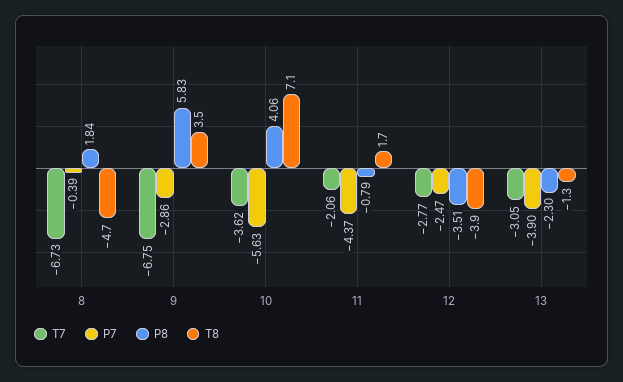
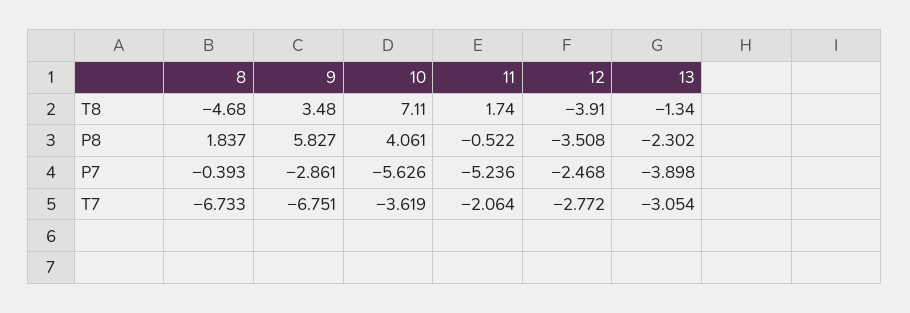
  {
    "T7": {
      "8": -6.733,
      "9": -6.751,
      "10": -3.619,
      "11": -2.064,
      "12": -2.772,
      "13": -3.054
    },
    "P7": {
      "8": -0.393,
      "9": -2.861,
      "10": -5.626,
-     "11": -4.37,
+     "11": -5.236,
      "12": -2.468,
      "13": -3.898
    },
    "P8": {
      "8": 1.837,
      "9": 5.827,
      "10": 4.061,
-     "11": -0.79,
+     "11": -0.522,
      "12": -3.508,
      "13": -2.302
    },
    "T8": {
      "8": -4.68,
      "9": 3.48,
      "10": 7.11,
      "11": 1.74,
      "12": -3.91,
      "13": -1.34
    }
  }

